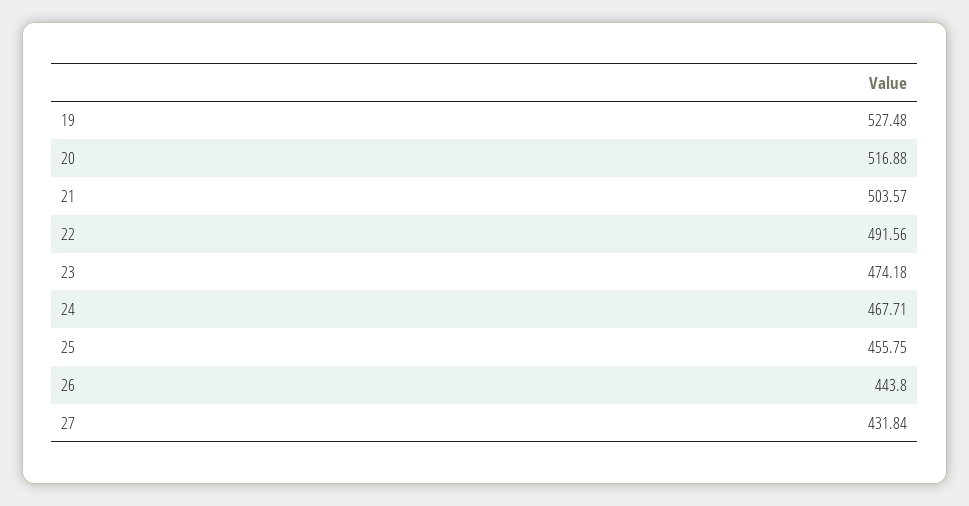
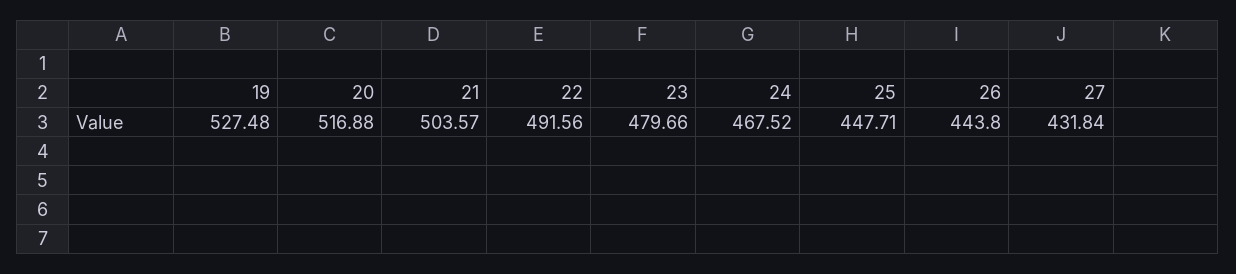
  {
    "19": 527.48,
    "20": 516.88,
    "21": 503.57,
    "22": 491.56,
-   "23": 474.18,
+   "23": 479.66,
-   "24": 467.71,
+   "24": 467.52,
-   "25": 455.75,
+   "25": 447.71,
    "26": 443.8,
    "27": 431.84
  }

